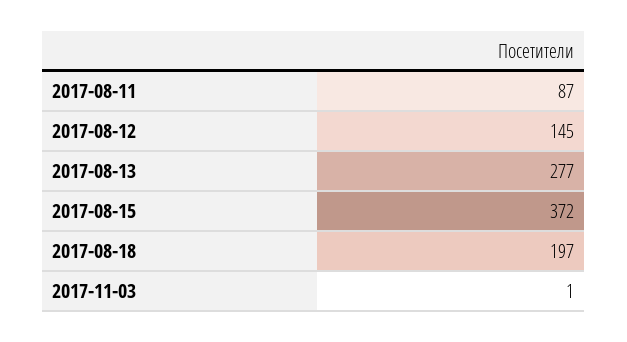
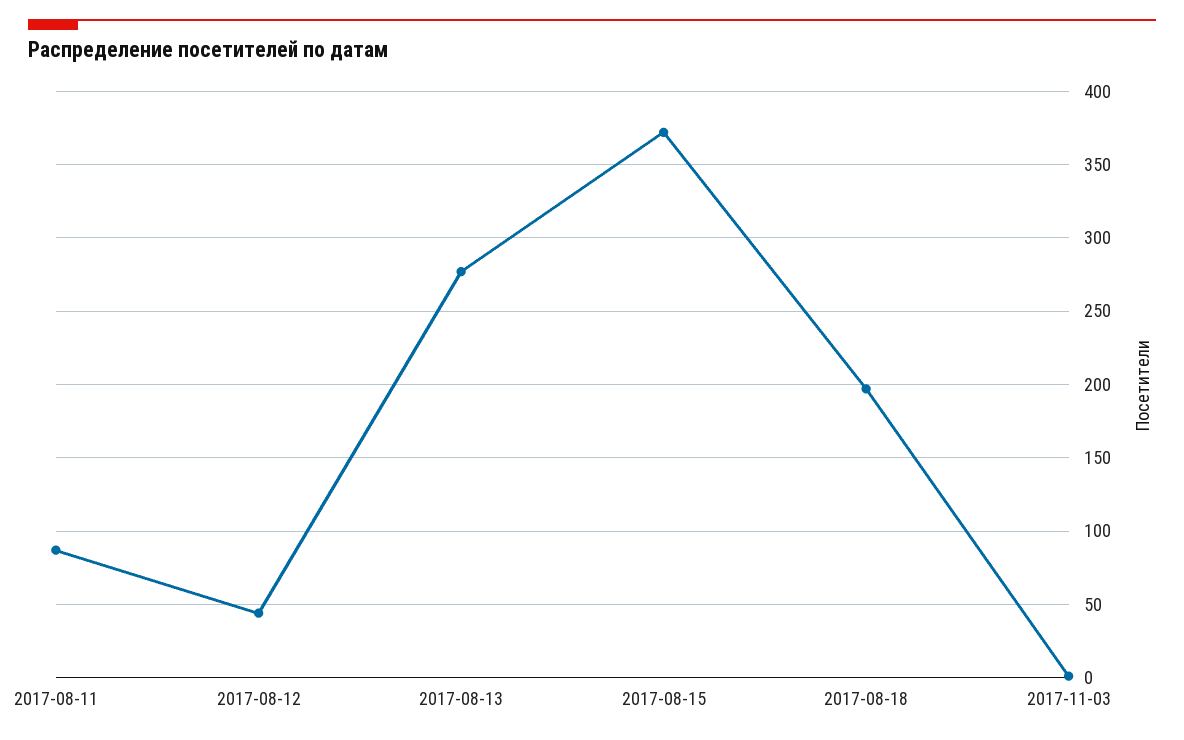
  {
    "2017-08-11": 87,
-   "2017-08-12": 145,
+   "2017-08-12": 45,
    "2017-08-13": 277,
    "2017-08-15": 372,
    "2017-08-18": 197,
    "2017-11-03": 1
  }

